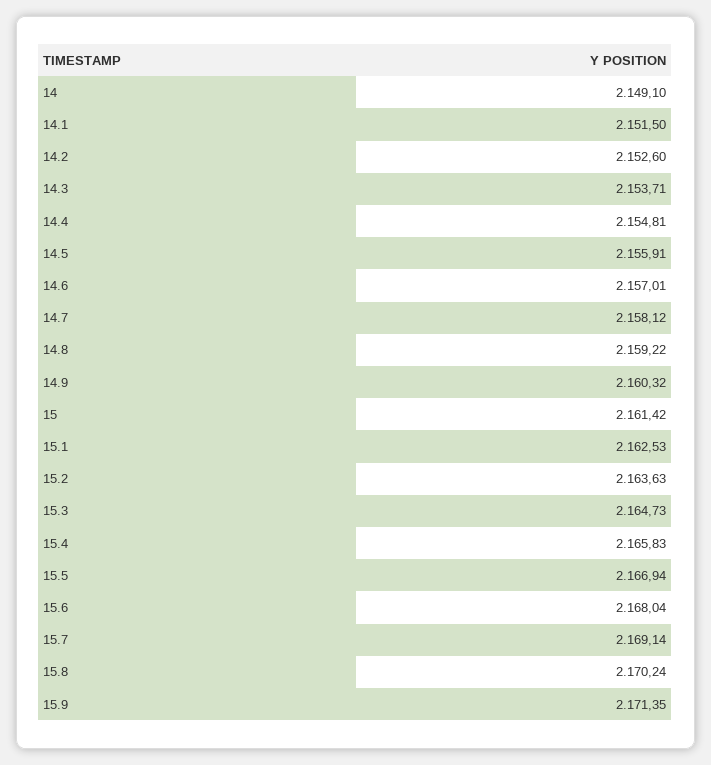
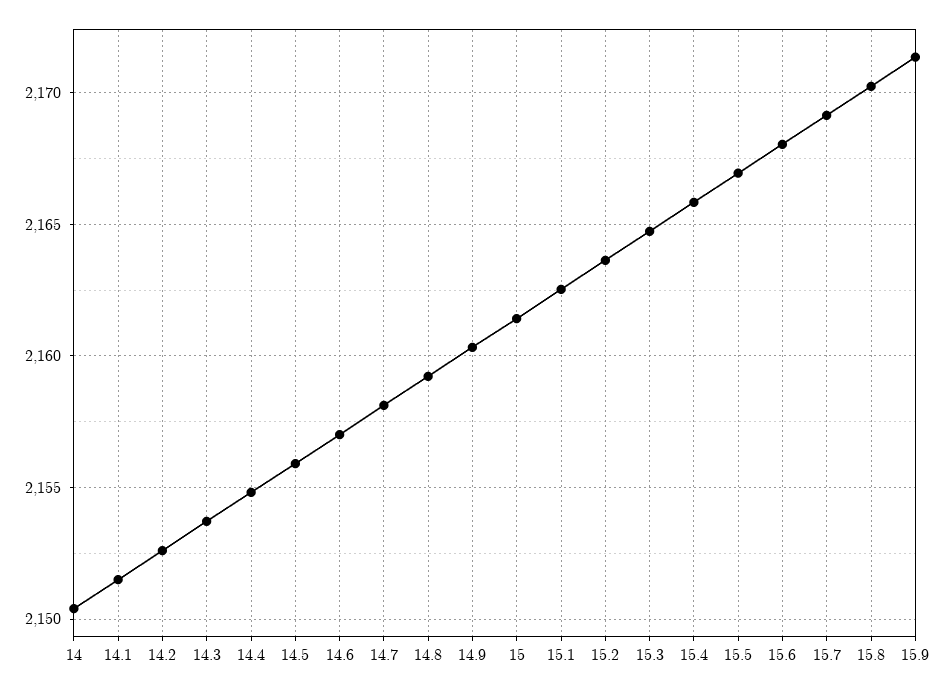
  {
-   "14": 2149.1,
+   "14": 2150.5,
    "14.1": 2151.5,
    "14.2": 2152.6,
    "14.3": 2153.71,
    "14.4": 2154.81,
    "14.5": 2155.91,
    "14.6": 2157.01,
    "14.7": 2158.12,
    "14.8": 2159.22,
    "14.9": 2160.32,
    "15": 2161.42,
    "15.1": 2162.53,
    "15.2": 2163.63,
    "15.3": 2164.73,
    "15.4": 2165.83,
    "15.5": 2166.94,
    "15.6": 2168.04,
    "15.7": 2169.14,
    "15.8": 2170.24,
    "15.9": 2171.35
  }

